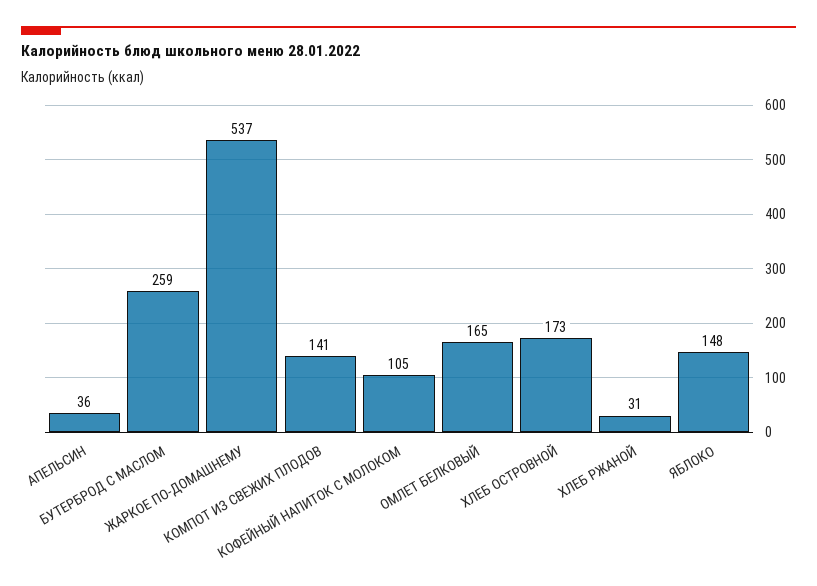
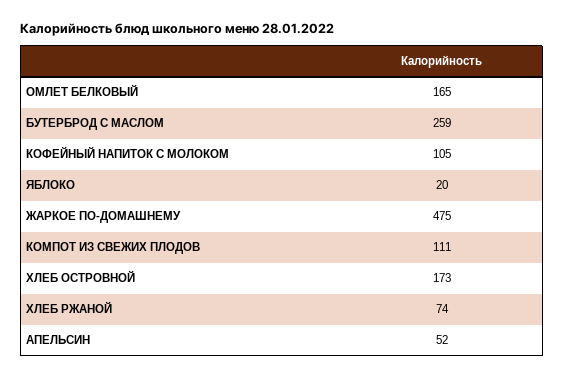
  {
-   "АПЕЛЬСИН": 36,
+   "АПЕЛЬСИН": 52,
    "БУТЕРБРОД С МАСЛОМ": 259,
-   "ЖАРКОЕ ПО-ДОМАШНЕМУ": 537,
+   "ЖАРКОЕ ПО-ДОМАШНЕМУ": 475,
-   "КОМПОТ ИЗ СВЕЖИХ ПЛОДОВ": 141,
+   "КОМПОТ ИЗ СВЕЖИХ ПЛОДОВ": 111,
    "КОФЕЙНЫЙ НАПИТОК С МОЛОКОМ": 105,
    "ОМЛЕТ БЕЛКОВЫЙ": 165,
    "ХЛЕБ ОСТРОВНОЙ": 173,
-   "ХЛЕБ РЖАНОЙ": 31,
+   "ХЛЕБ РЖАНОЙ": 74,
-   "ЯБЛОКО": 148
+   "ЯБЛОКО": 20
  }

